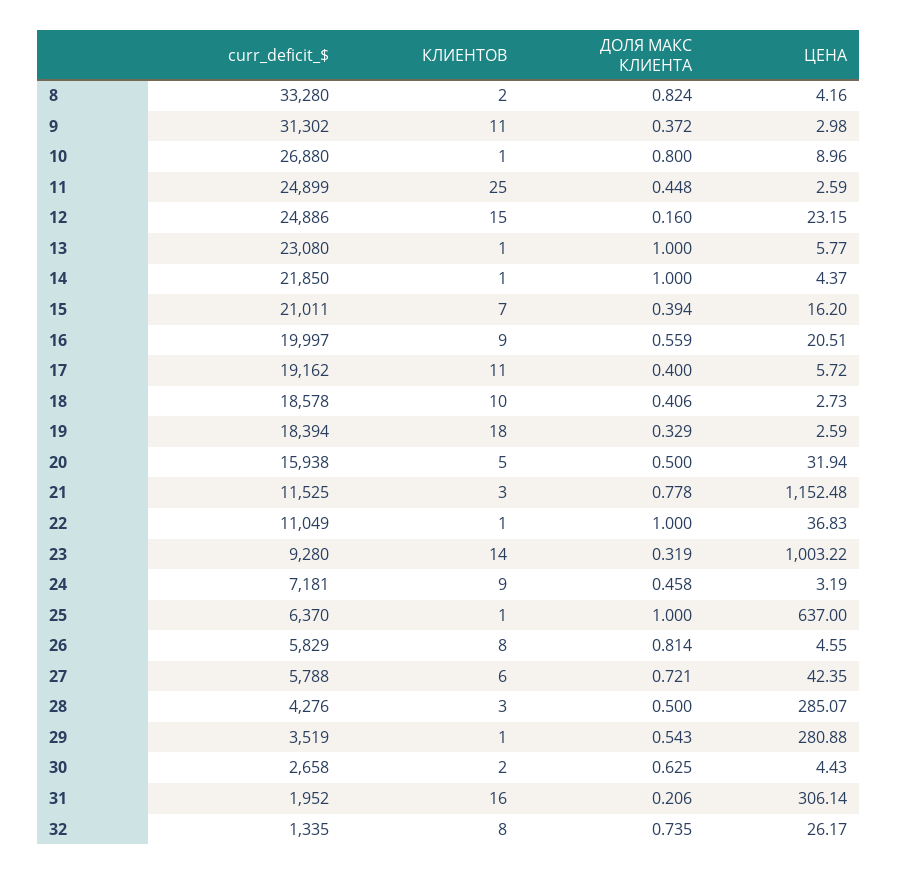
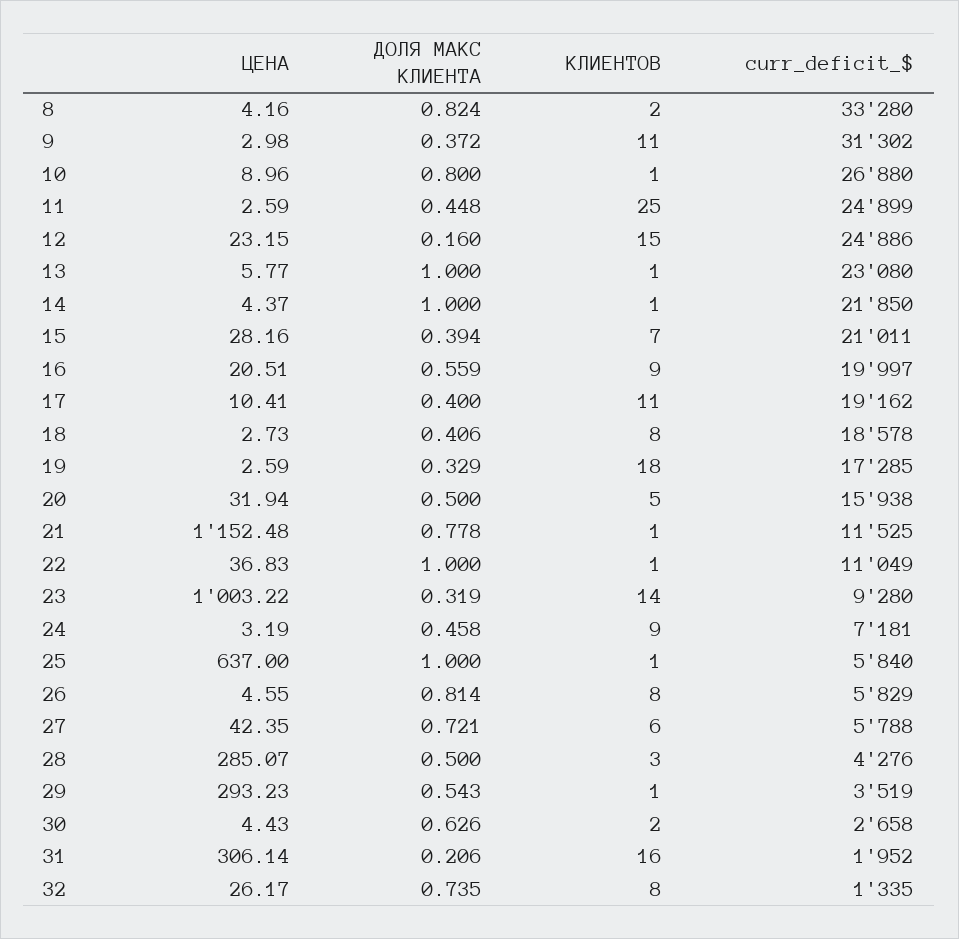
  {
    "curr_deficit_$": {
      "8": 33280,
      "9": 31302,
      "10": 26880,
      "11": 24899,
      "12": 24886,
      "13": 23080,
      "14": 21850,
      "15": 21011,
      "16": 19997,
      "17": 19162,
      "18": 18578,
-     "19": 18394,
+     "19": 17285,
      "20": 15938,
      "21": 11525,
      "22": 11049,
      "23": 9280,
      "24": 7181,
-     "25": 6370,
+     "25": 5840,
      "26": 5829,
      "27": 5788,
      "28": 4276,
      "29": 3519,
      "30": 2658,
      "31": 1952,
      "32": 1335
    },
    "КЛИЕНТОВ": {
      "8": 2,
      "9": 11,
      "10": 1,
      "11": 25,
      "12": 15,
      "13": 1,
      "14": 1,
      "15": 7,
      "16": 9,
      "17": 11,
-     "18": 10,
+     "18": 8,
      "19": 18,
      "20": 5,
-     "21": 3,
+     "21": 1,
      "22": 1,
      "23": 14,
      "24": 9,
      "25": 1,
      "26": 8,
      "27": 6,
      "28": 3,
      "29": 1,
      "30": 2,
      "31": 16,
      "32": 8
    },
    "ДОЛЯ МАКС КЛИЕНТА": {
      "8": 0.824,
      "9": 0.372,
      "10": 0.8,
      "11": 0.448,
      "12": 0.16,
      "13": 1,
      "14": 1,
      "15": 0.394,
      "16": 0.559,
      "17": 0.4,
      "18": 0.406,
      "19": 0.329,
      "20": 0.5,
      "21": 0.778,
      "22": 1,
      "23": 0.319,
      "24": 0.458,
      "25": 1,
      "26": 0.814,
      "27": 0.721,
      "28": 0.5,
      "29": 0.543,
-     "30": 0.625,
+     "30": 0.626,
      "31": 0.206,
      "32": 0.735
    },
    "ЦЕНА": {
      "8": 4.16,
      "9": 2.98,
      "10": 8.96,
      "11": 2.59,
      "12": 23.15,
      "13": 5.77,
      "14": 4.37,
-     "15": 16.2,
+     "15": 28.16,
      "16": 20.51,
-     "17": 5.72,
+     "17": 10.41,
      "18": 2.73,
      "19": 2.59,
      "20": 31.94,
      "21": 1152.48,
      "22": 36.83,
      "23": 1003.22,
      "24": 3.19,
      "25": 637,
      "26": 4.55,
      "27": 42.35,
      "28": 285.07,
-     "29": 280.88,
+     "29": 293.23,
      "30": 4.43,
      "31": 306.14,
      "32": 26.17
    }
  }

